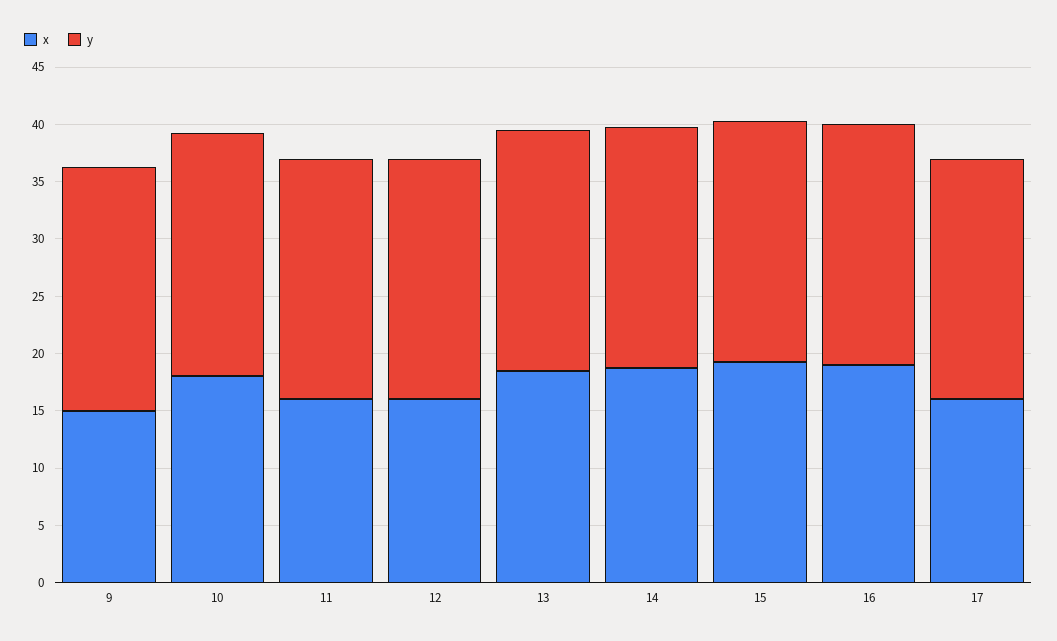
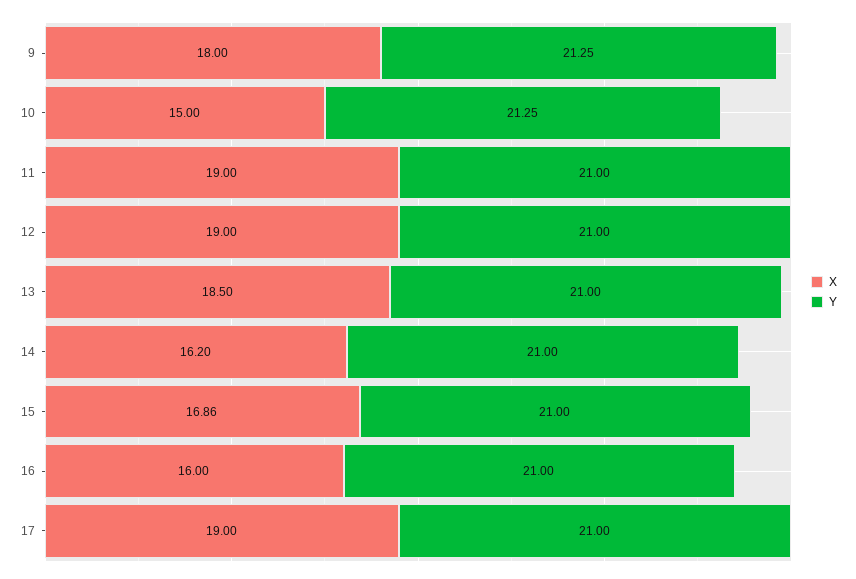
  {
    "x": {
-     "9": 15,
+     "9": 18,
-     "10": 18,
+     "10": 15,
-     "11": 16,
+     "11": 19,
-     "12": 16,
+     "12": 19,
      "13": 18.5,
-     "14": 19,
+     "14": 16.2,
-     "15": 19,
+     "15": 16.86,
-     "16": 19,
+     "16": 16,
-     "17": 16
+     "17": 19
    },
    "y": {
      "9": 21.25,
      "10": 21.25,
      "11": 21,
      "12": 21,
      "13": 21,
      "14": 21,
      "15": 21,
      "16": 21,
      "17": 21
    }
  }

